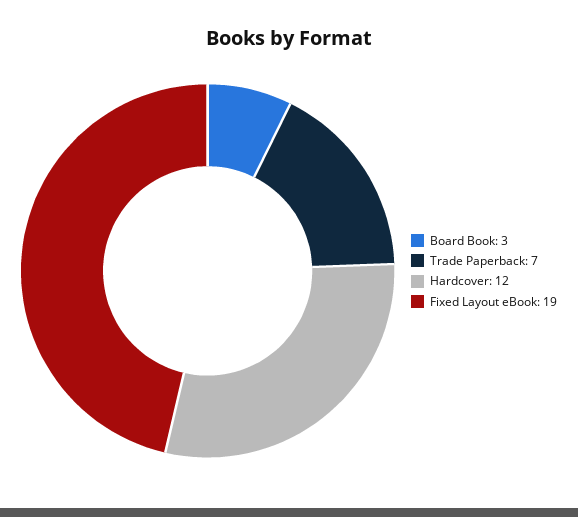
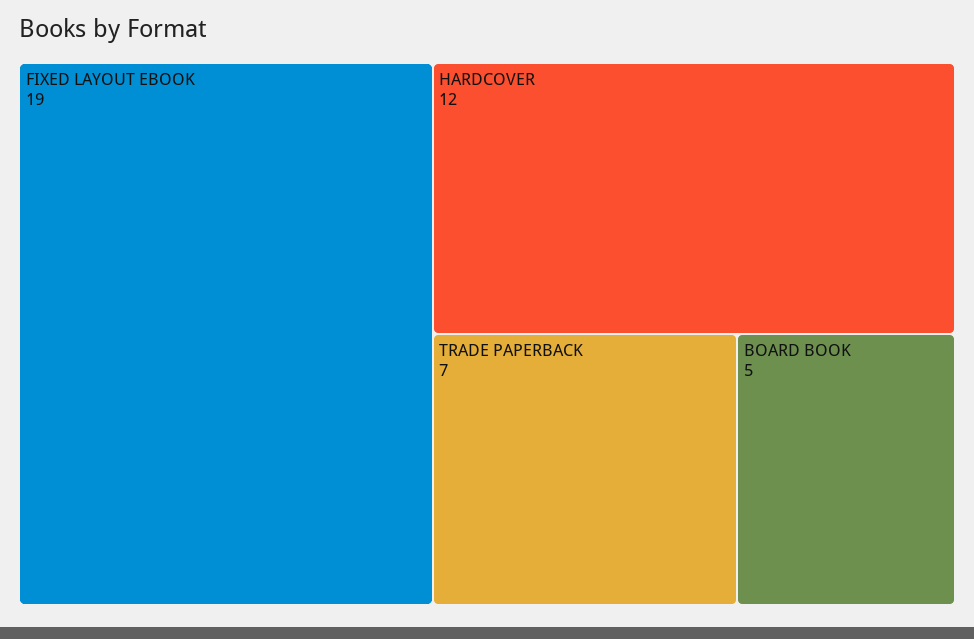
  {
-   "Board Book": 3,
+   "Board Book": 5,
    "Trade Paperback": 7,
    "Hardcover": 12,
    "Fixed Layout eBook": 19
  }

